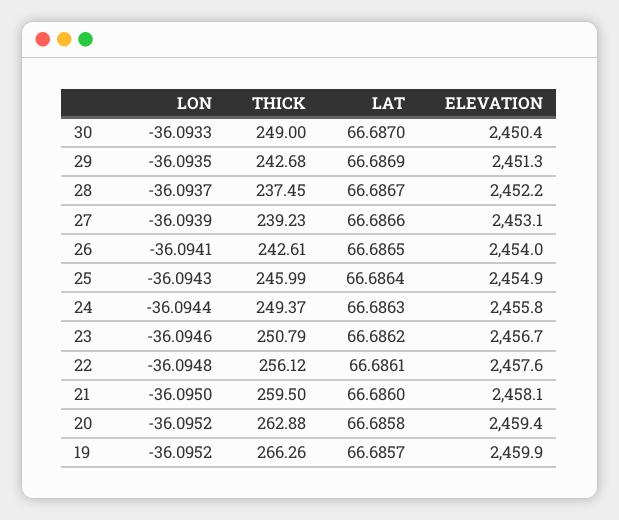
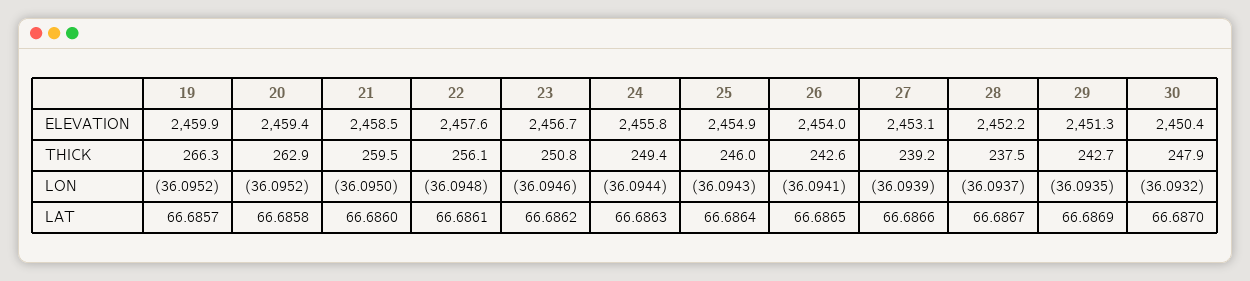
  {
    "LON": {
-     "30": -36.0933,
+     "30": -36.0932,
      "29": -36.0935,
      "28": -36.0937,
      "27": -36.0939,
      "26": -36.0941,
      "25": -36.0943,
      "24": -36.0944,
      "23": -36.0946,
      "22": -36.0948,
      "21": -36.095,
      "20": -36.0952,
      "19": -36.0952
    },
    "THICK": {
-     "30": 249,
+     "30": 247.9,
      "29": 242.68,
      "28": 237.45,
      "27": 239.23,
      "26": 242.61,
      "25": 245.99,
      "24": 249.37,
      "23": 250.79,
      "22": 256.12,
      "21": 259.5,
      "20": 262.88,
      "19": 266.26
    },
    "LAT": {
      "30": 66.687,
      "29": 66.6869,
      "28": 66.6867,
      "27": 66.6866,
      "26": 66.6865,
      "25": 66.6864,
      "24": 66.6863,
      "23": 66.6862,
      "22": 66.6861,
      "21": 66.686,
      "20": 66.6858,
      "19": 66.6857
    },
    "ELEVATION": {
      "30": 2450.4,
      "29": 2451.3,
      "28": 2452.2,
      "27": 2453.1,
      "26": 2454,
      "25": 2454.9,
      "24": 2455.8,
      "23": 2456.7,
      "22": 2457.6,
-     "21": 2458.1,
+     "21": 2458.5,
      "20": 2459.4,
      "19": 2459.9
    }
  }

